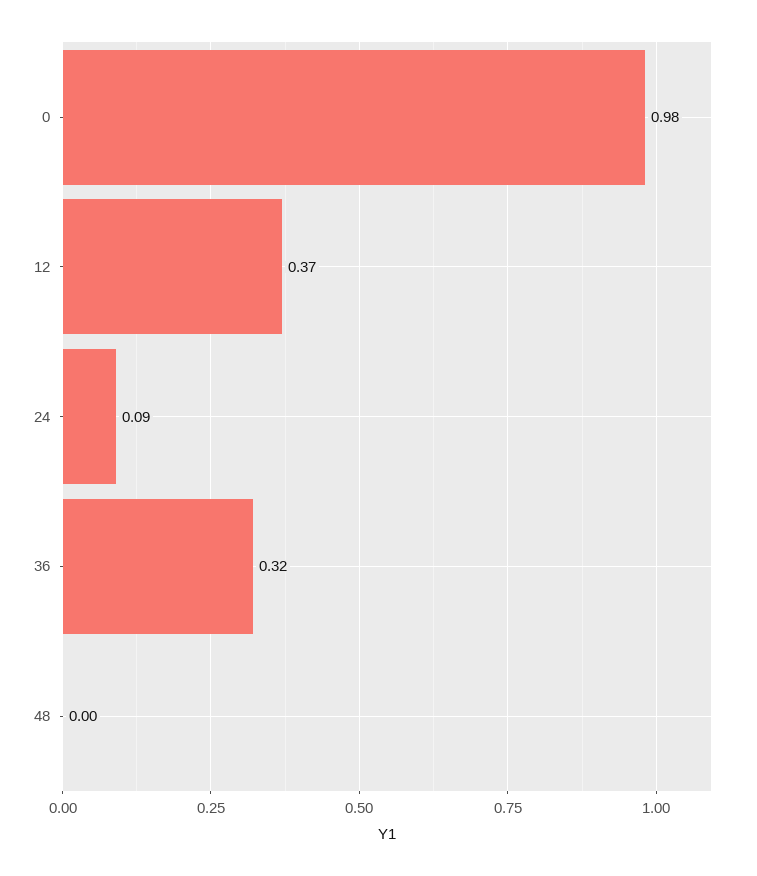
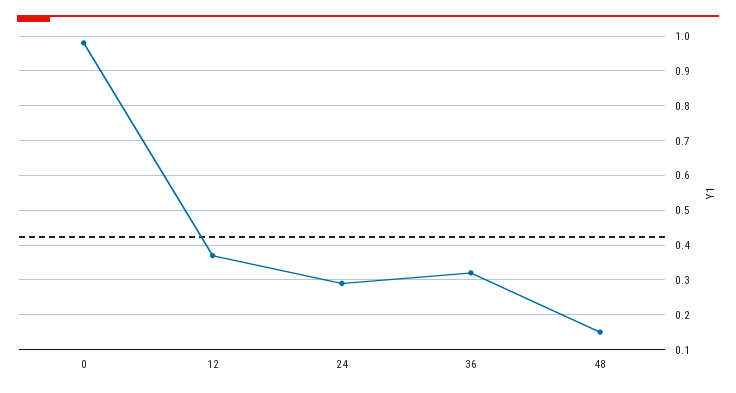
  {
    "0": 0.98,
    "12": 0.37,
-   "24": 0.09,
+   "24": 0.3,
    "36": 0.32,
-   "48": 0
+   "48": 0.15
  }

